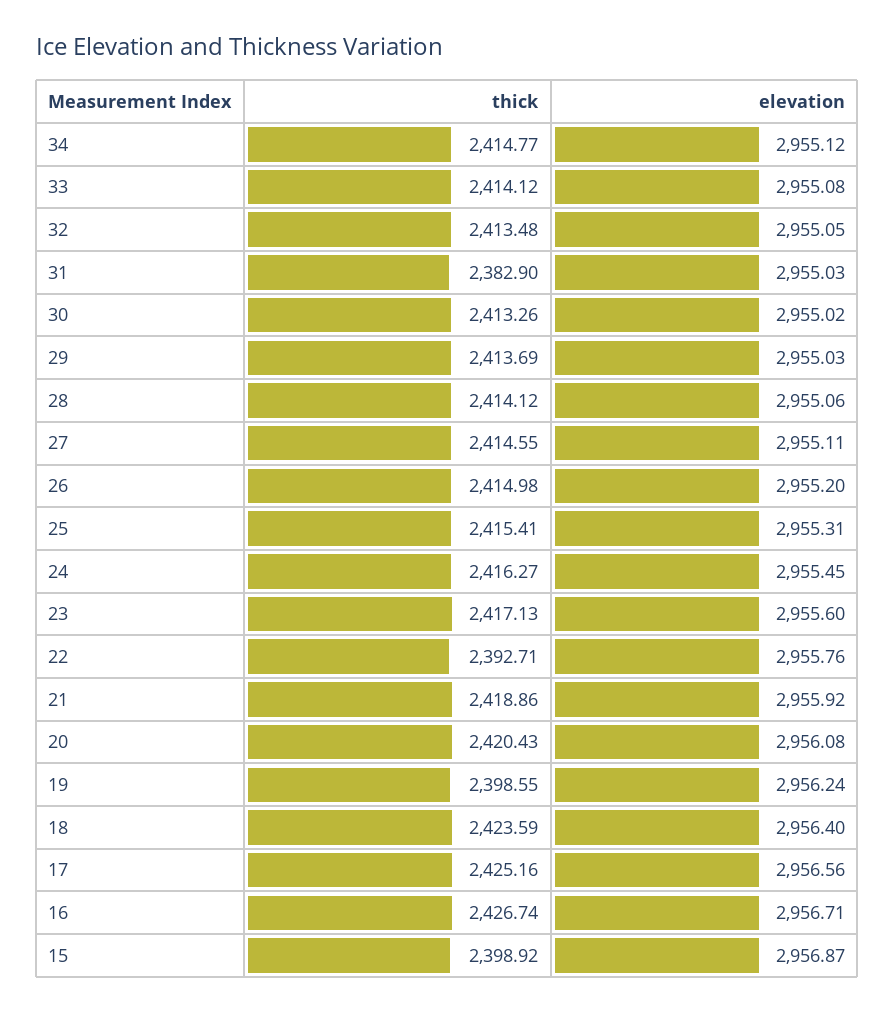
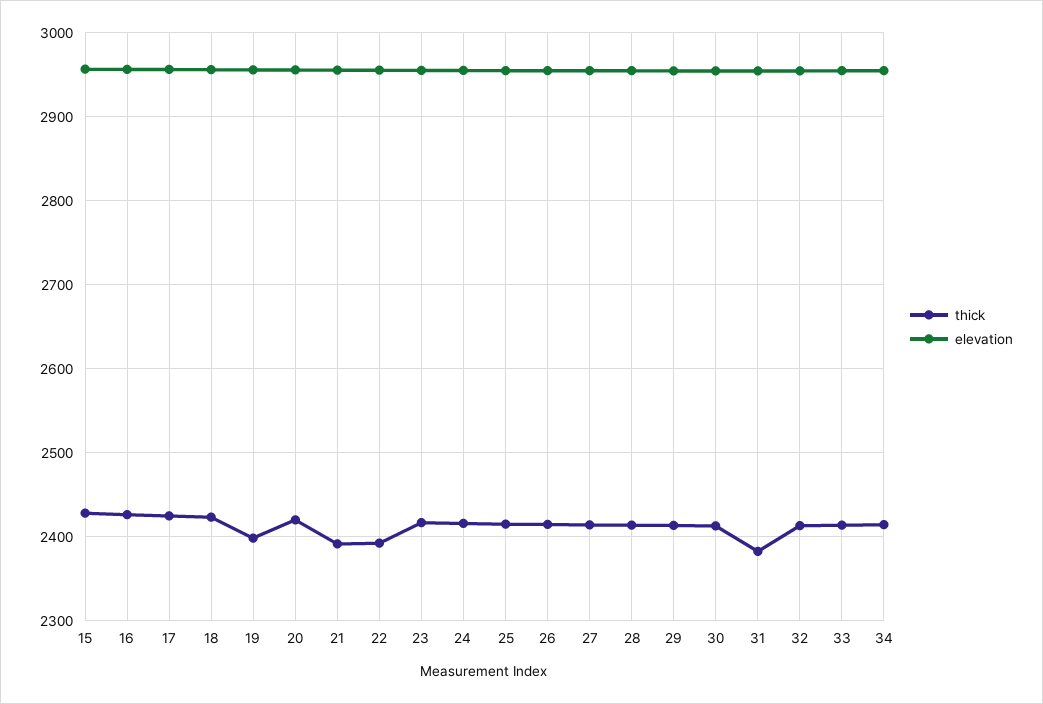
  {
    "thick": {
      "34": 2414.77,
      "33": 2414.12,
      "32": 2413.48,
      "31": 2382.9,
      "30": 2413.26,
      "29": 2413.69,
      "28": 2414.12,
      "27": 2414.55,
      "26": 2414.98,
      "25": 2415.41,
      "24": 2416.27,
      "23": 2417.13,
      "22": 2392.71,
-     "21": 2418.86,
+     "21": 2390,
      "20": 2420.43,
      "19": 2398.55,
      "18": 2423.59,
      "17": 2425.16,
      "16": 2426.74,
-     "15": 2398.92
+     "15": 2430
    },
    "elevation": {
      "34": 2955.12,
      "33": 2955.08,
      "32": 2955.05,
      "31": 2955.03,
      "30": 2955.02,
      "29": 2955.03,
      "28": 2955.06,
      "27": 2955.11,
      "26": 2955.2,
      "25": 2955.31,
      "24": 2955.45,
      "23": 2955.6,
      "22": 2955.76,
      "21": 2955.92,
      "20": 2956.08,
      "19": 2956.24,
      "18": 2956.4,
      "17": 2956.56,
      "16": 2956.71,
      "15": 2956.87
    }
  }

